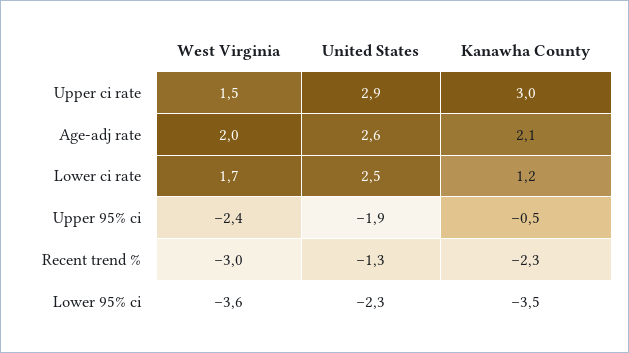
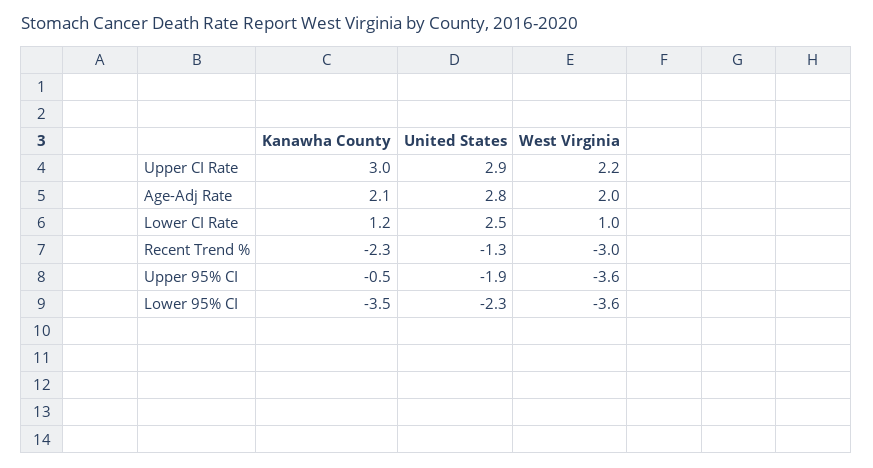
  {
    "West Virginia": {
-     "Upper ci rate": 1.5,
+     "Upper ci rate": 2.2,
      "Age-adj rate": 2,
-     "Lower ci rate": 1.7,
+     "Lower ci rate": 1,
-     "Upper 95% ci": -2.4,
+     "Upper 95% ci": -3.6,
      "Recent trend %": -3,
      "Lower 95% ci": -3.6
    },
    "United States": {
      "Upper ci rate": 2.9,
-     "Age-adj rate": 2.6,
+     "Age-adj rate": 2.8,
      "Lower ci rate": 2.5,
      "Upper 95% ci": -1.9,
      "Recent trend %": -1.3,
      "Lower 95% ci": -2.3
    },
    "Kanawha County": {
      "Upper ci rate": 3,
      "Age-adj rate": 2.1,
      "Lower ci rate": 1.2,
      "Upper 95% ci": -0.5,
      "Recent trend %": -2.3,
      "Lower 95% ci": -3.5
    }
  }

